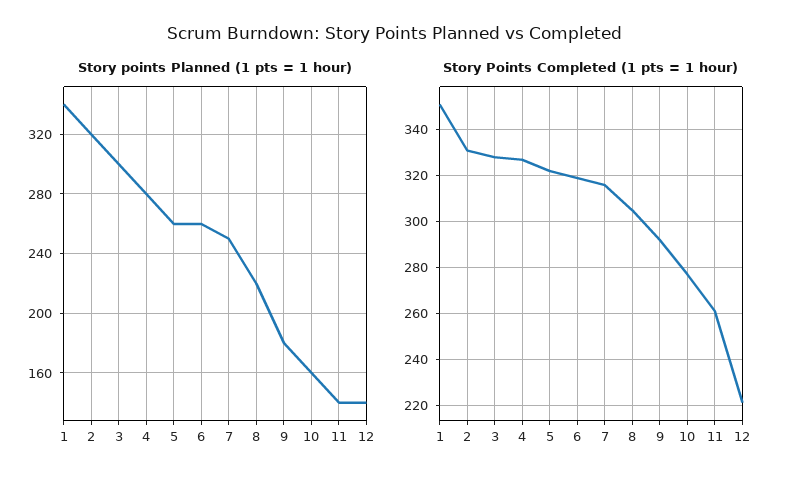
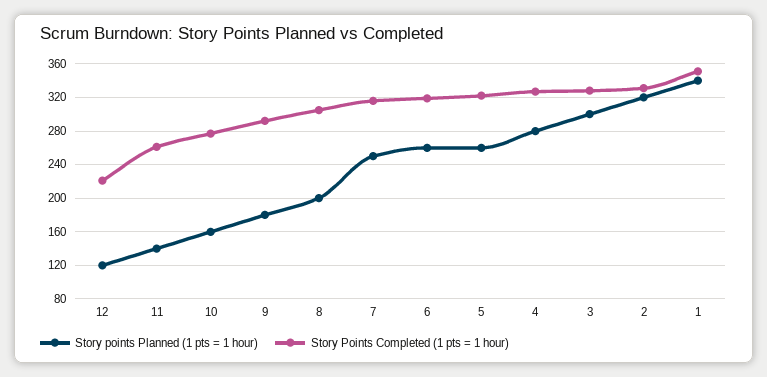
  {
    "Story points Planned (1 pts = 1 hour)": {
      "1": 340,
      "2": 320,
      "3": 300,
      "4": 280,
      "5": 260,
      "6": 260,
      "7": 250,
-     "8": 220,
+     "8": 200,
      "9": 180,
      "10": 160,
      "11": 140,
-     "12": 140
+     "12": 120
    },
    "Story Points Completed (1 pts = 1 hour)": {
      "1": 350,
      "2": 330,
      "3": 330,
      "4": 325,
      "5": 320,
      "6": 320,
      "7": 315,
      "8": 305,
      "9": 290,
      "10": 275,
      "11": 260,
      "12": 220
    }
  }

